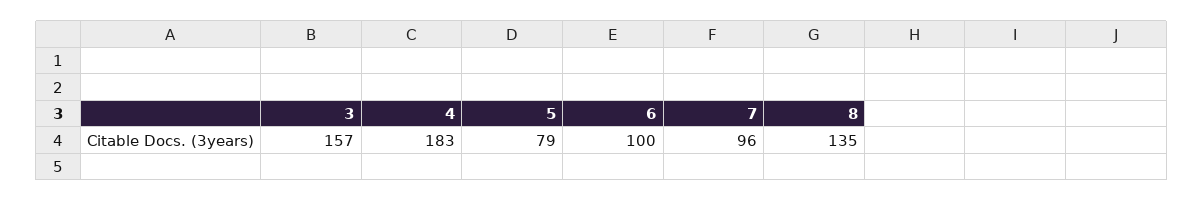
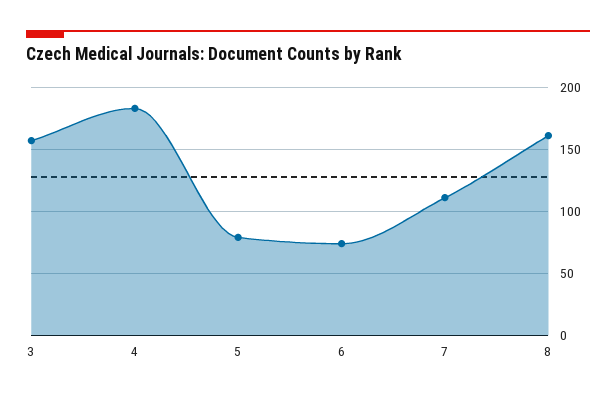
  {
    "3": 157,
    "4": 183,
    "5": 79,
-   "6": 100,
+   "6": 75,
-   "7": 96,
+   "7": 110,
-   "8": 135
+   "8": 160
  }

